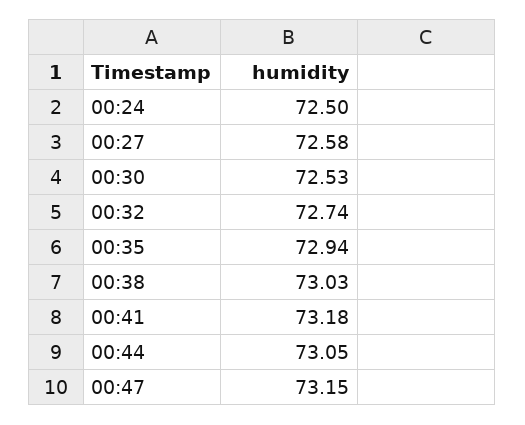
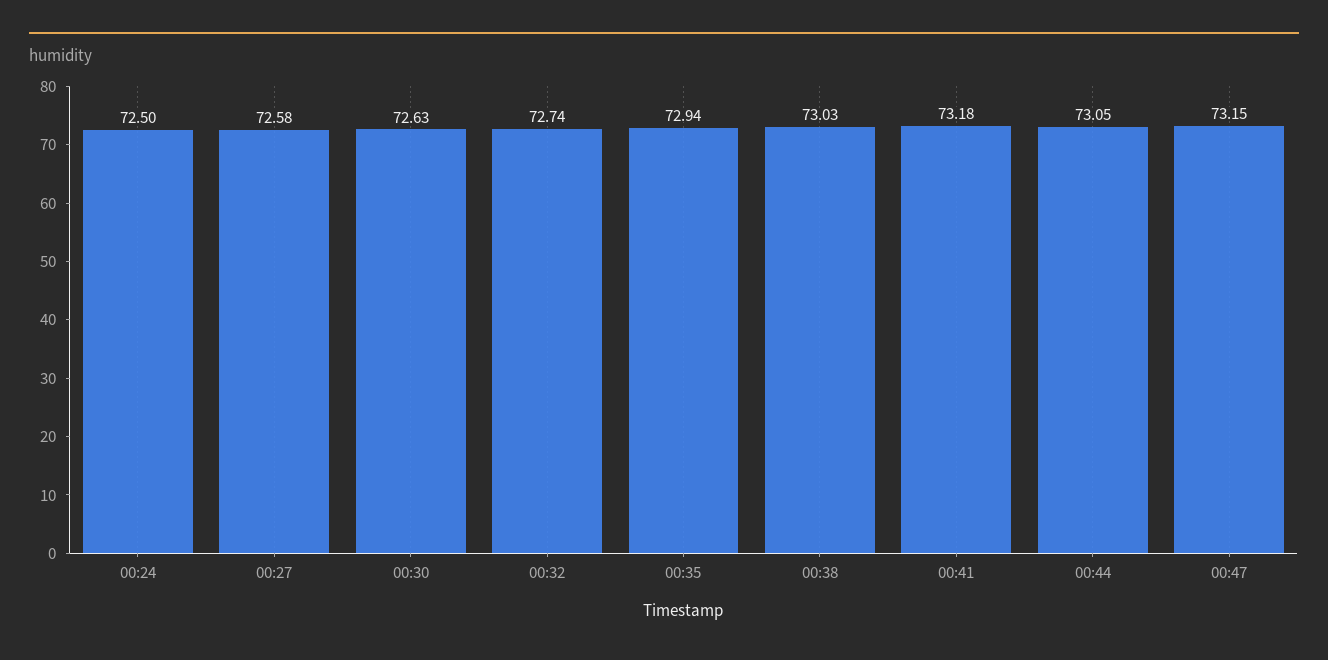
  {
    "00:24": 72.5,
    "00:27": 72.58,
-   "00:30": 72.53,
+   "00:30": 72.63,
    "00:32": 72.74,
    "00:35": 72.94,
    "00:38": 73.03,
    "00:41": 73.18,
    "00:44": 73.05,
    "00:47": 73.15
  }

